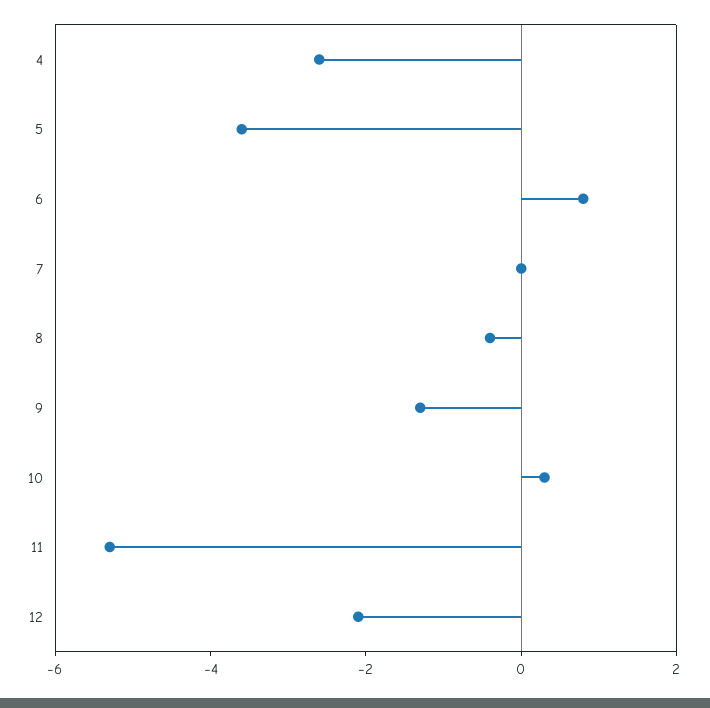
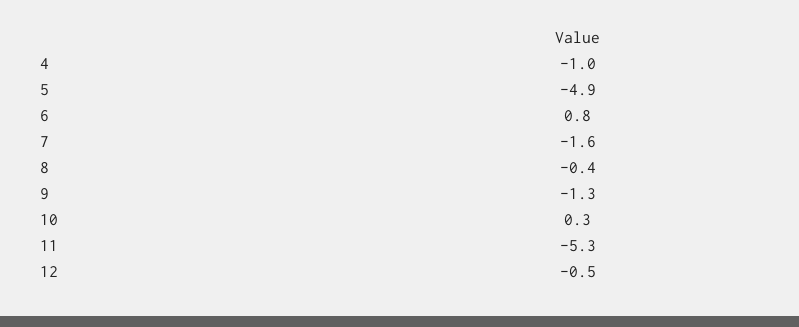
  {
-   "4": -2.5,
+   "4": -1,
-   "5": -3.5,
+   "5": -4.9,
    "6": 0.8,
-   "7": 0,
+   "7": -1.6,
    "8": -0.4,
    "9": -1.3,
    "10": 0.3,
    "11": -5.3,
-   "12": -2
+   "12": -0.5
  }

